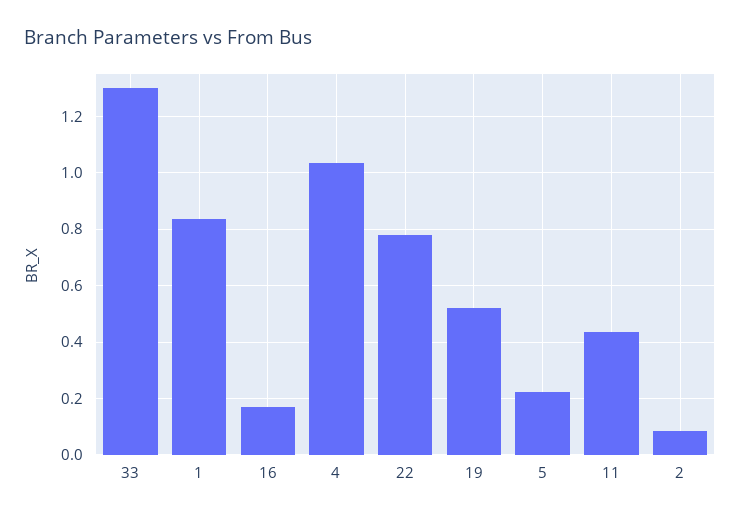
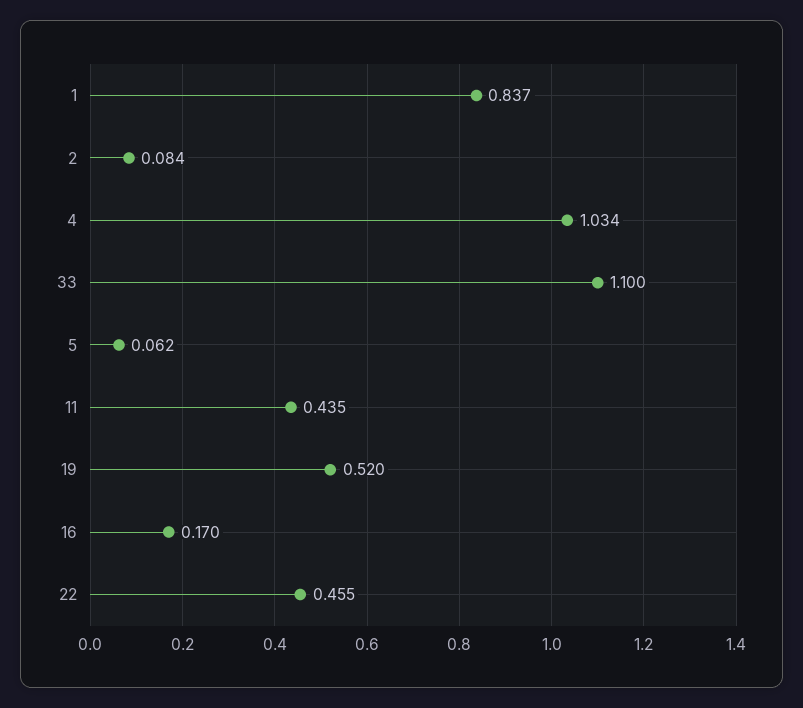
  {
-   "33": 1.3,
+   "33": 1.1,
    "1": 0.837,
    "16": 0.17,
    "4": 1.034,
-   "22": 0.775,
+   "22": 0.455,
    "19": 0.52,
-   "5": 0.225,
+   "5": 0.062,
    "11": 0.435,
    "2": 0.084
  }

